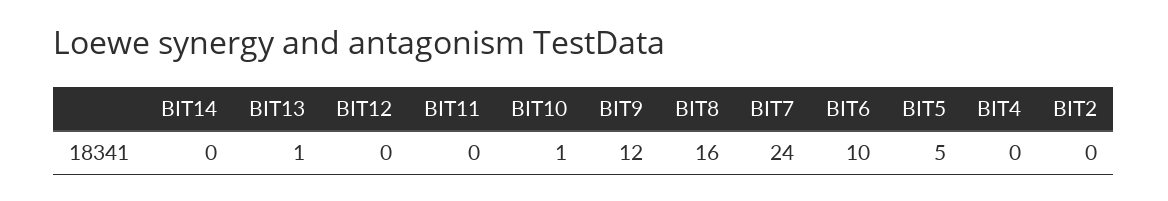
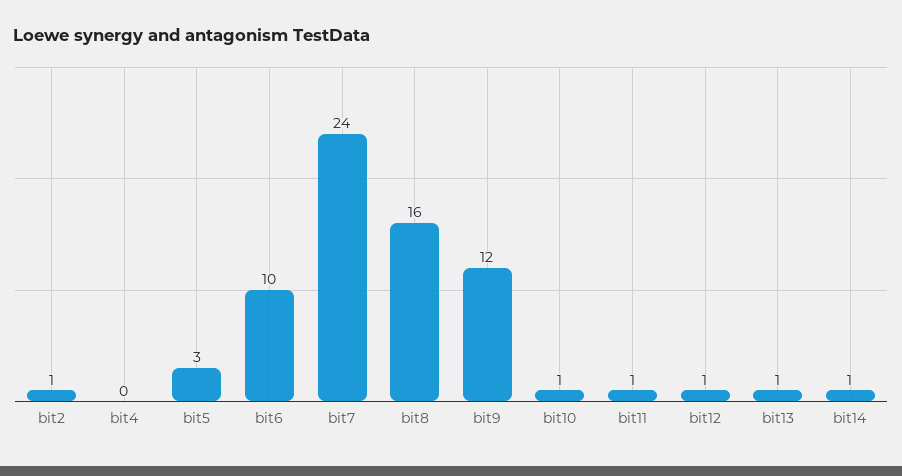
  {
-   "BIT14": 0,
+   "BIT14": 1,
    "BIT13": 1,
-   "BIT12": 0,
+   "BIT12": 1,
-   "BIT11": 0,
+   "BIT11": 1,
    "BIT10": 1,
    "BIT9": 12,
    "BIT8": 16,
    "BIT7": 24,
    "BIT6": 10,
-   "BIT5": 5,
+   "BIT5": 3,
    "BIT4": 0,
-   "BIT2": 0
+   "BIT2": 1
  }

